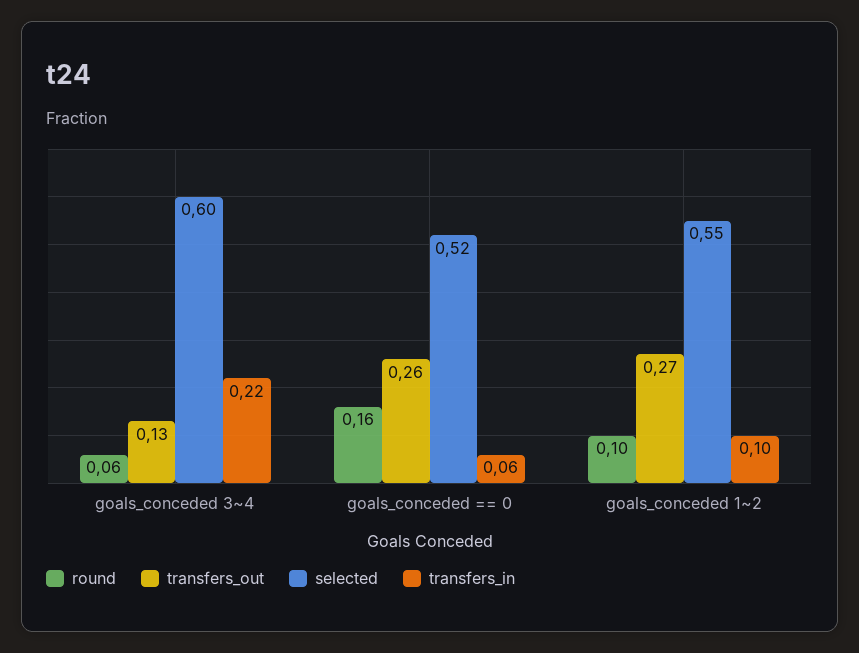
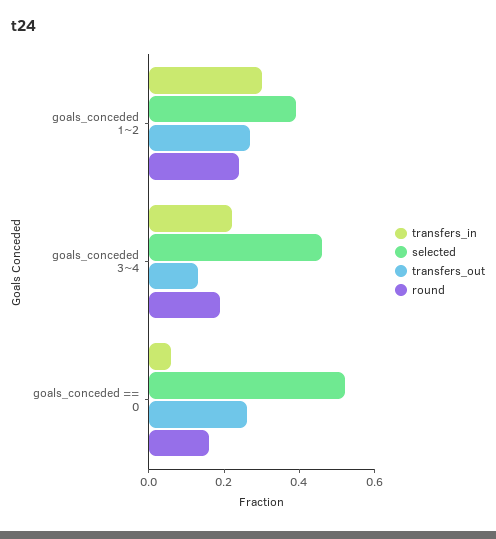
  {
    "round": {
-     "goals_conceded 3~4": 0.06,
+     "goals_conceded 3~4": 0.2,
      "goals_conceded == 0": 0.16,
-     "goals_conceded 1~2": 0.1
+     "goals_conceded 1~2": 0.25
    },
    "transfers_out": {
      "goals_conceded 3~4": 0.13,
      "goals_conceded == 0": 0.26,
      "goals_conceded 1~2": 0.27
    },
    "selected": {
-     "goals_conceded 3~4": 0.6,
+     "goals_conceded 3~4": 0.45,
      "goals_conceded == 0": 0.52,
-     "goals_conceded 1~2": 0.55
+     "goals_conceded 1~2": 0.4
    },
    "transfers_in": {
      "goals_conceded 3~4": 0.22,
      "goals_conceded == 0": 0.06,
-     "goals_conceded 1~2": 0.1
+     "goals_conceded 1~2": 0.3
    }
  }

